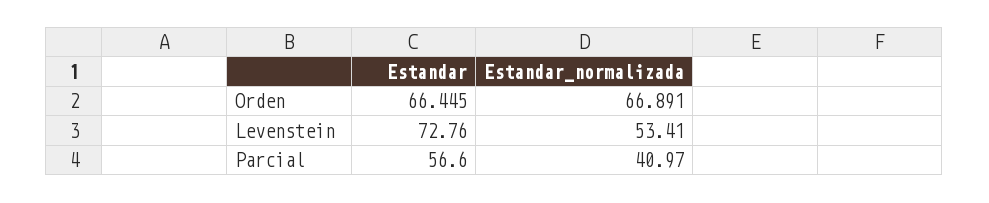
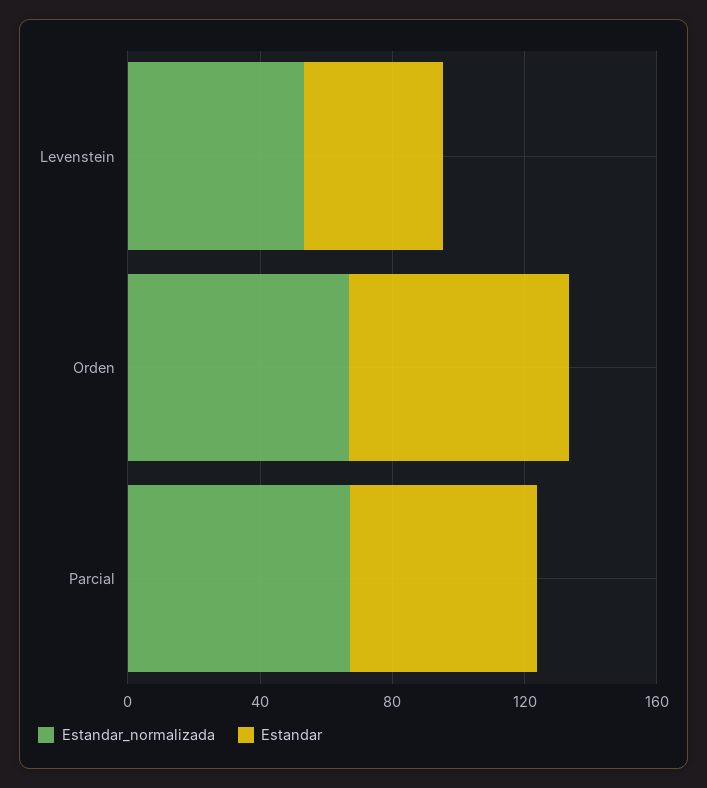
  {
    "Estandar": {
      "Orden": 66.445,
-     "Levenstein": 72.76,
+     "Levenstein": 40,
      "Parcial": 56.6
    },
    "Estandar_normalizada": {
      "Orden": 66.891,
      "Levenstein": 53.41,
-     "Parcial": 40.97
+     "Parcial": 70
    }
  }

